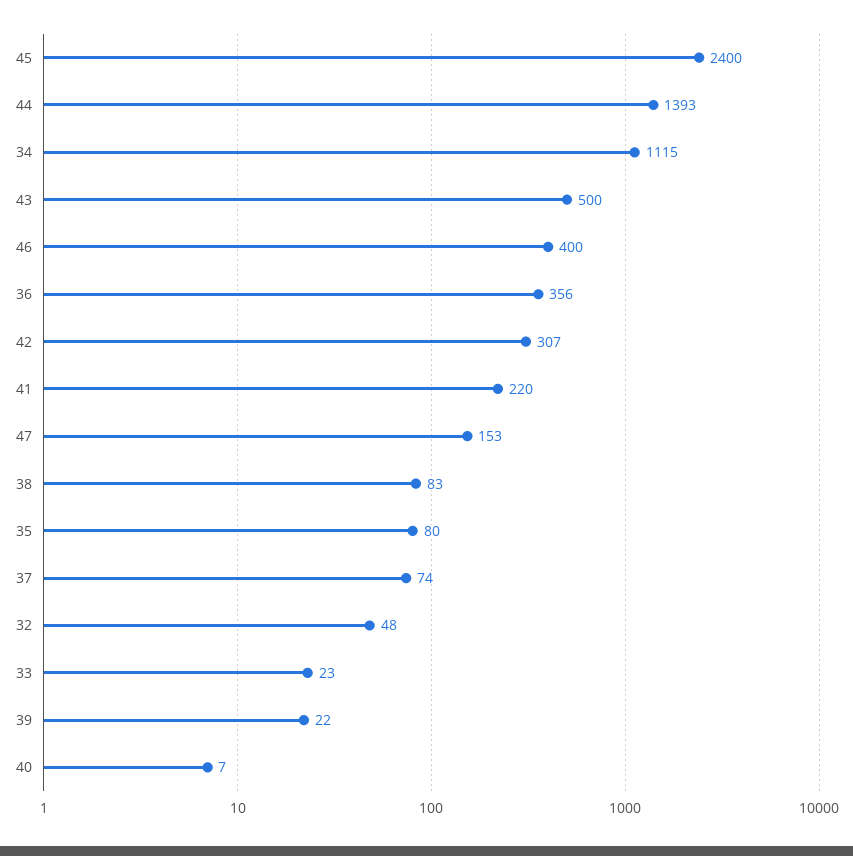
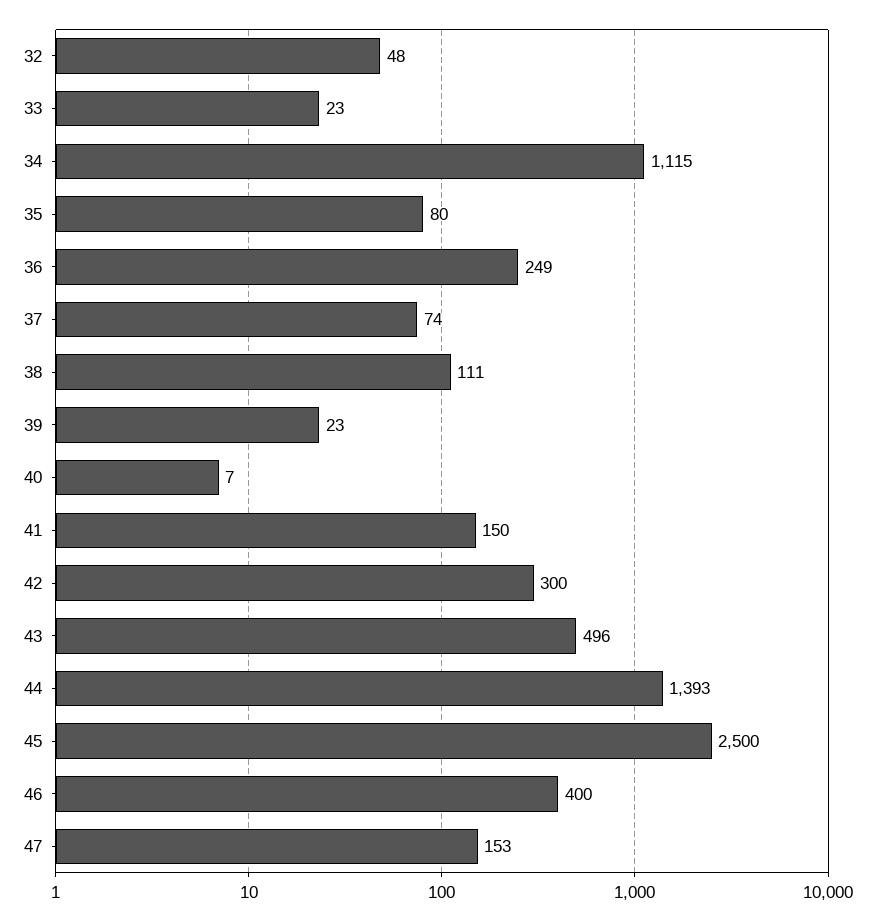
  {
-   "45": 2400,
+   "45": 2500,
    "44": 1393,
    "34": 1115,
-   "43": 500,
+   "43": 496,
    "46": 400,
-   "36": 356,
+   "36": 249,
-   "42": 307,
+   "42": 300,
-   "41": 220,
+   "41": 150,
    "47": 153,
-   "38": 83,
+   "38": 111,
    "35": 80,
    "37": 74,
    "32": 48,
    "33": 23,
-   "39": 22,
+   "39": 23,
    "40": 7
  }

